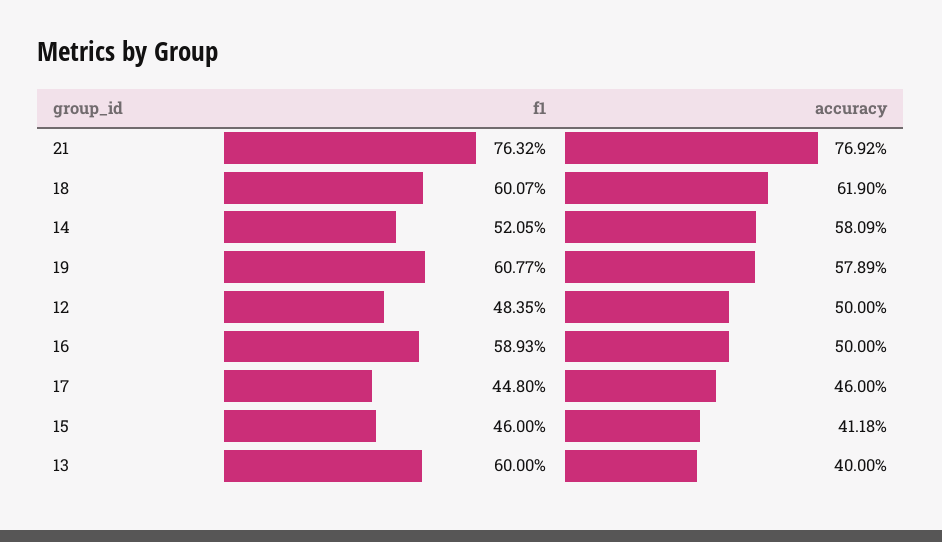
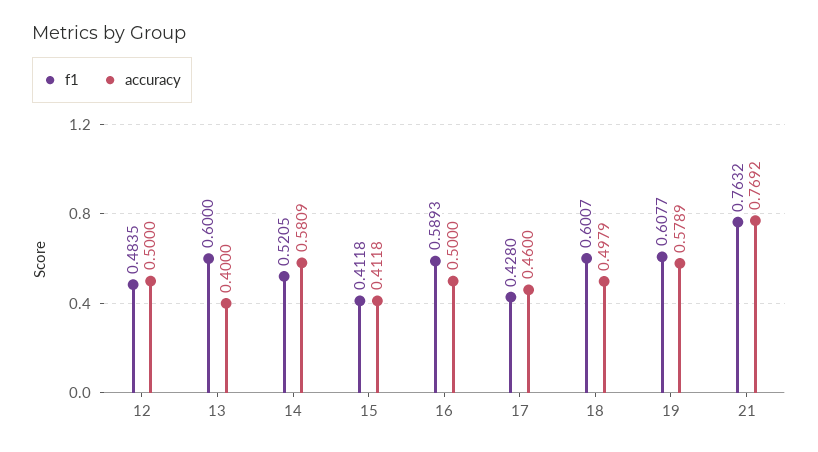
  {
    "f1": {
      "21": 0.7632,
      "18": 0.6007,
      "14": 0.5205,
      "19": 0.6077,
      "12": 0.4835,
      "16": 0.5893,
-     "17": 0.448,
+     "17": 0.428,
-     "15": 0.46,
+     "15": 0.4118,
      "13": 0.6
    },
    "accuracy": {
      "21": 0.7692,
-     "18": 0.619,
+     "18": 0.4979,
      "14": 0.5809,
      "19": 0.5789,
      "12": 0.5,
      "16": 0.5,
      "17": 0.46,
      "15": 0.4118,
      "13": 0.4
    }
  }

